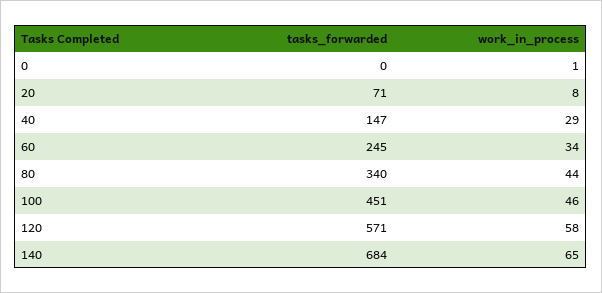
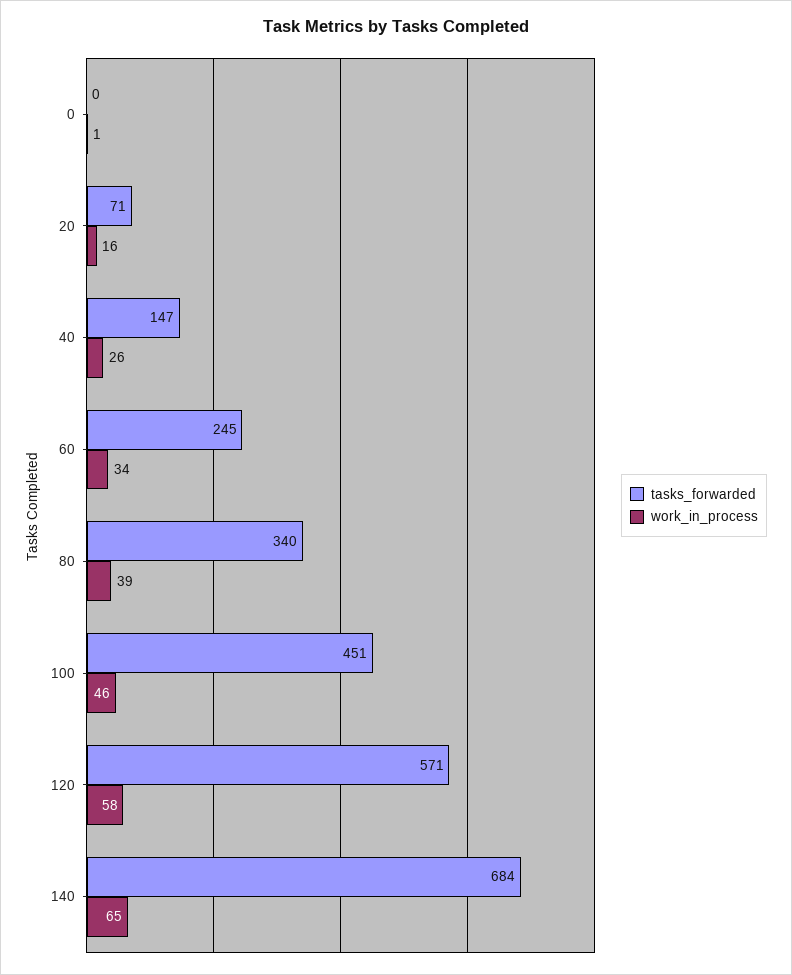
  {
    "tasks_forwarded": {
      "0": 0,
      "20": 71,
      "40": 147,
      "60": 245,
      "80": 340,
      "100": 451,
      "120": 571,
      "140": 684
    },
    "work_in_process": {
      "0": 1,
-     "20": 8,
+     "20": 16,
-     "40": 29,
+     "40": 26,
      "60": 34,
-     "80": 44,
+     "80": 39,
      "100": 46,
      "120": 58,
      "140": 65
    }
  }

